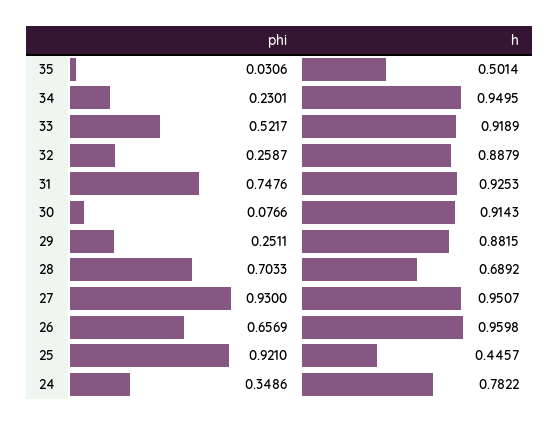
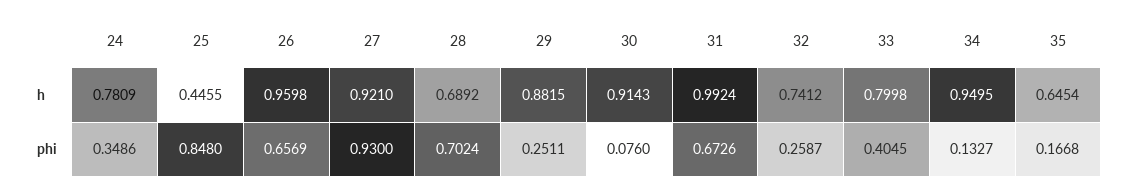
  {
    "phi": {
-     "35": 0.0306,
+     "35": 0.1668,
-     "34": 0.2301,
+     "34": 0.1327,
-     "33": 0.5217,
+     "33": 0.4045,
      "32": 0.2587,
-     "31": 0.7476,
+     "31": 0.6726,
-     "30": 0.0766,
+     "30": 0.076,
      "29": 0.2511,
-     "28": 0.7033,
+     "28": 0.7024,
      "27": 0.93,
      "26": 0.6569,
-     "25": 0.921,
+     "25": 0.848,
      "24": 0.3486
    },
    "h": {
-     "35": 0.5014,
+     "35": 0.6454,
      "34": 0.9495,
-     "33": 0.9189,
+     "33": 0.7998,
-     "32": 0.8879,
+     "32": 0.7412,
-     "31": 0.9253,
+     "31": 0.9924,
      "30": 0.9143,
      "29": 0.8815,
      "28": 0.6892,
-     "27": 0.9507,
+     "27": 0.921,
      "26": 0.9598,
-     "25": 0.4457,
+     "25": 0.4455,
-     "24": 0.7822
+     "24": 0.7809
    }
  }

